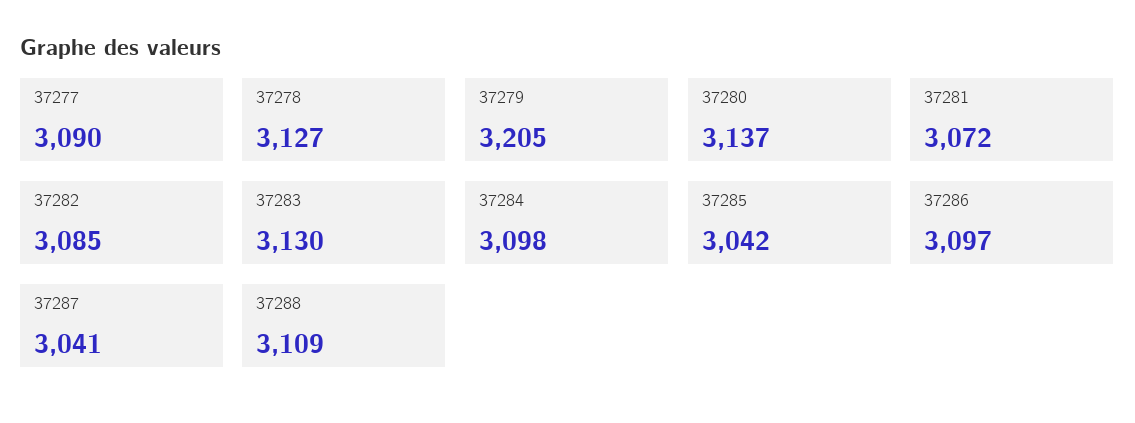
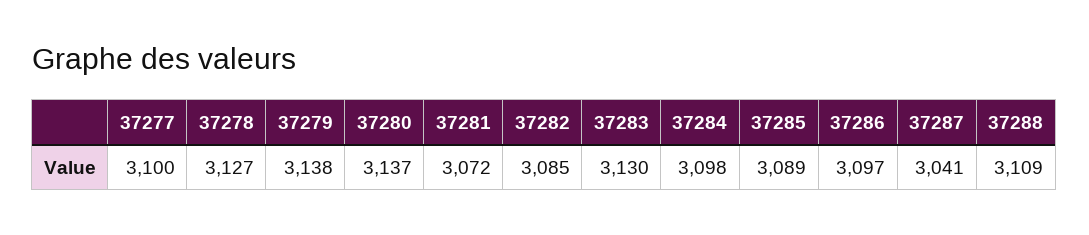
  {
-   "37277": 3090,
+   "37277": 3100,
    "37278": 3127,
-   "37279": 3205,
+   "37279": 3138,
    "37280": 3137,
    "37281": 3072,
    "37282": 3085,
    "37283": 3130,
    "37284": 3098,
-   "37285": 3042,
+   "37285": 3089,
    "37286": 3097,
    "37287": 3041,
    "37288": 3109
  }

